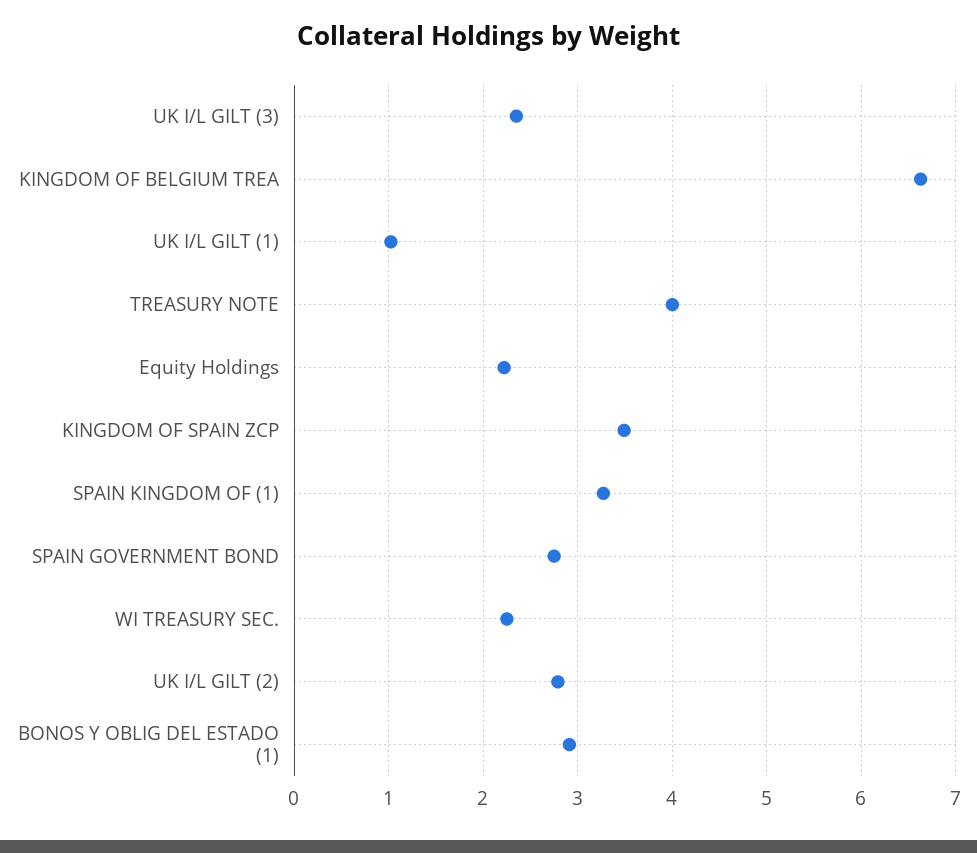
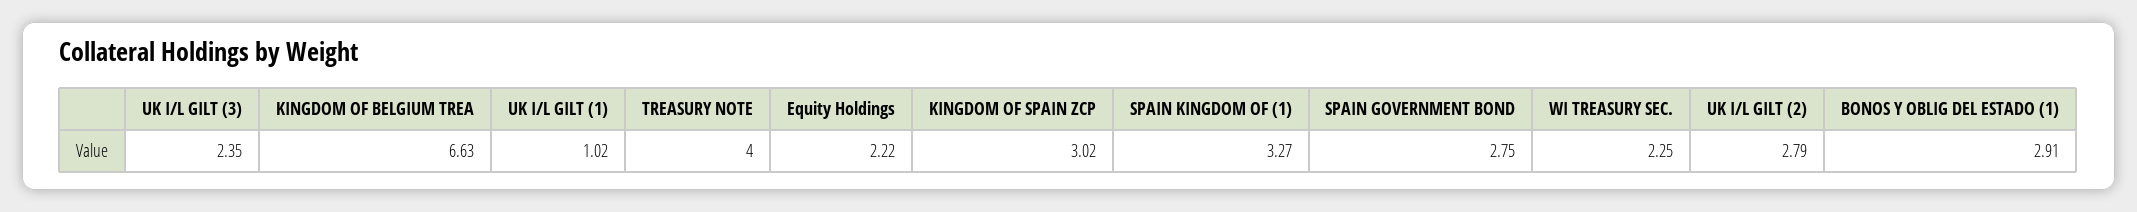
  {
    "UK I/L GILT (3)": 2.35,
    "KINGDOM OF BELGIUM TREA": 6.63,
    "UK I/L GILT (1)": 1.02,
    "TREASURY NOTE": 4,
    "Equity Holdings": 2.22,
-   "KINGDOM OF SPAIN ZCP": 3.5,
+   "KINGDOM OF SPAIN ZCP": 3.02,
    "SPAIN KINGDOM OF (1)": 3.27,
    "SPAIN GOVERNMENT BOND": 2.75,
    "WI TREASURY SEC.": 2.25,
    "UK I/L GILT (2)": 2.79,
    "BONOS Y OBLIG DEL ESTADO (1)": 2.91
  }

